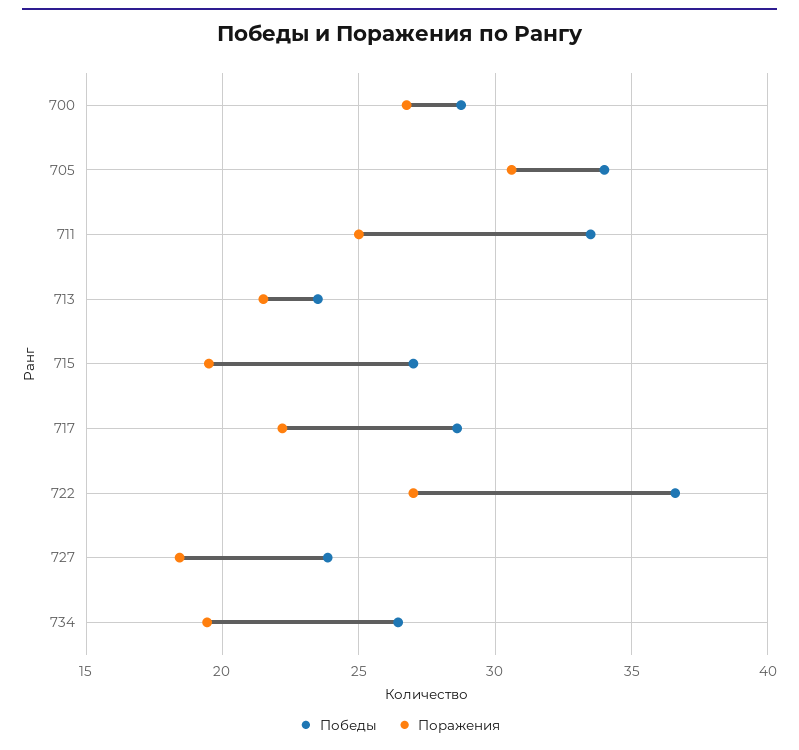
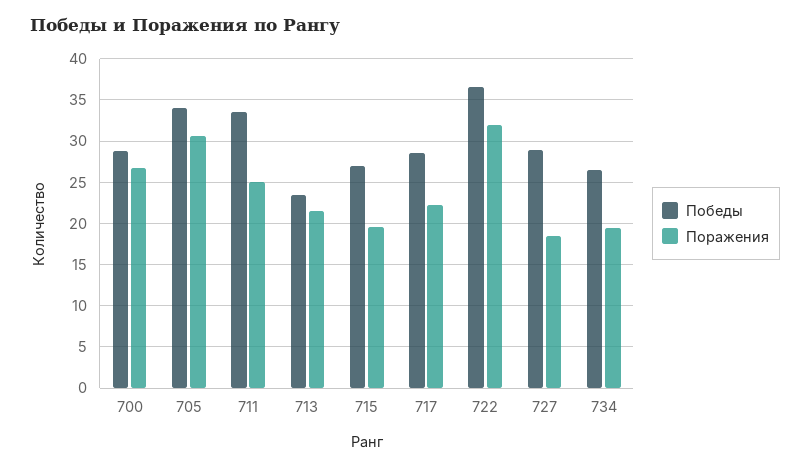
  {
    "Победы": {
      "700": 29,
      "705": 34,
      "711": 33.5,
      "713": 23.5,
      "715": 27,
      "717": 28.5,
      "722": 36.5,
-     "727": 24,
+     "727": 29,
      "734": 26.5
    },
    "Поражения": {
      "700": 27,
      "705": 30.5,
      "711": 25,
      "713": 21.5,
      "715": 19.5,
      "717": 22,
-     "722": 27,
+     "722": 32,
      "727": 18.5,
      "734": 19.5
    }
  }

